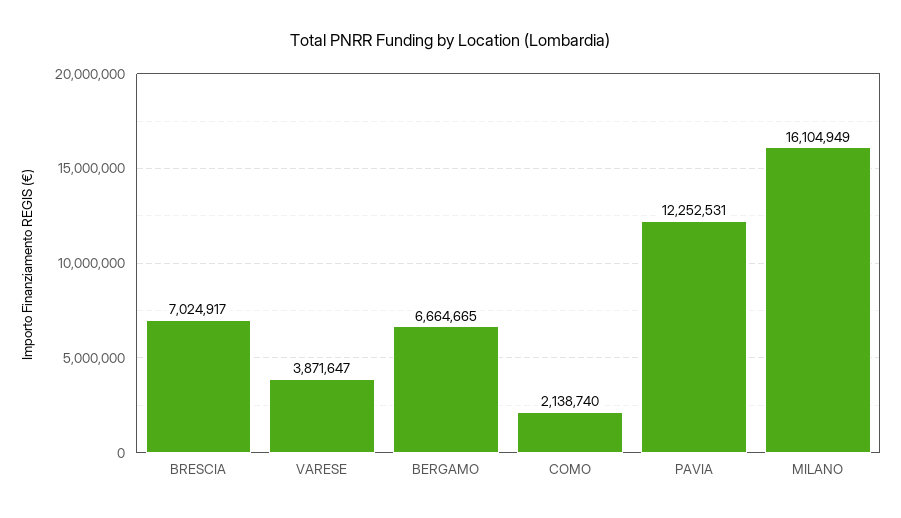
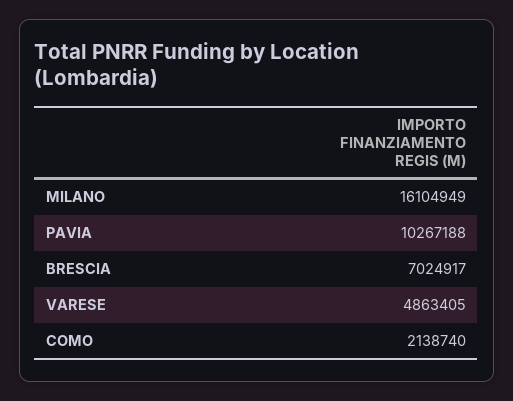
  {
    "BRESCIA": 7024917,
-   "VARESE": 3871647,
+   "VARESE": 4863405,
-   "BERGAMO": 6664665,
    "COMO": 2138740,
-   "PAVIA": 12252531,
+   "PAVIA": 10267188,
    "MILANO": 16104949
  }

